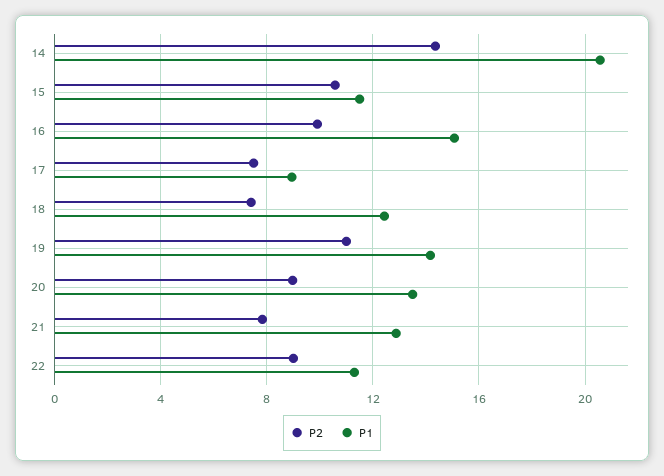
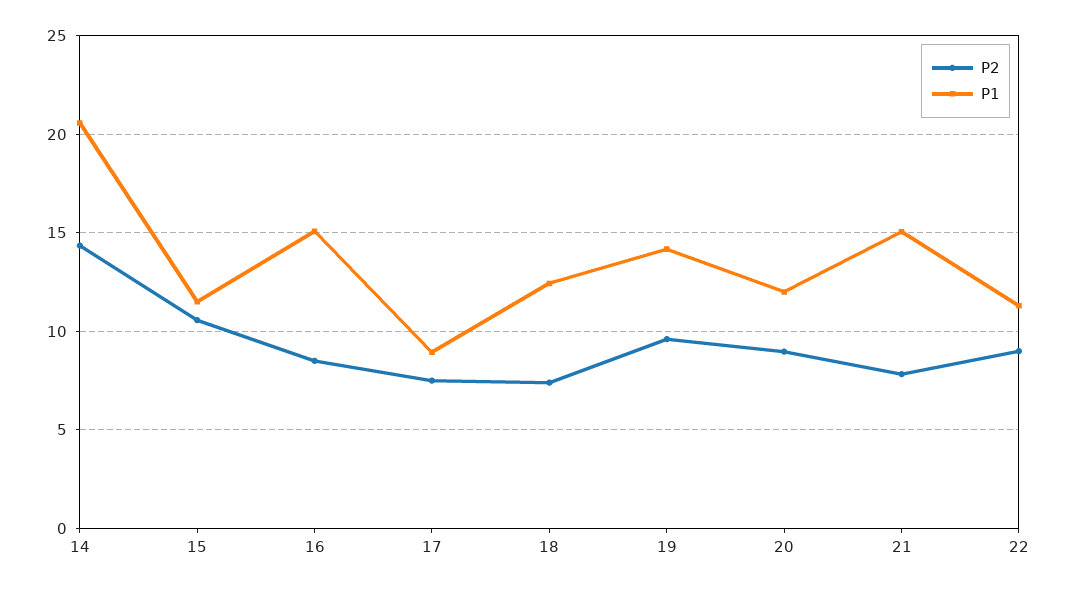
  {
    "P2": {
      "14": 14.5,
      "15": 10.5,
-     "16": 10,
+     "16": 8.5,
      "17": 7.5,
      "18": 7.5,
-     "19": 11,
+     "19": 9.5,
      "20": 9,
      "21": 8,
      "22": 9
    },
    "P1": {
      "14": 20.5,
      "15": 11.5,
      "16": 15,
      "17": 9,
      "18": 12.5,
      "19": 14,
-     "20": 13.5,
+     "20": 12,
-     "21": 13,
+     "21": 15,
      "22": 11.5
    }
  }

